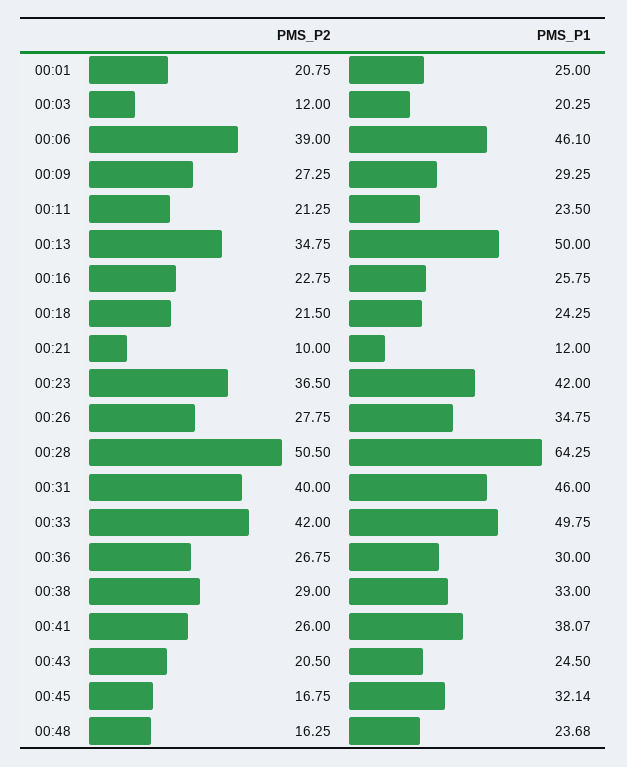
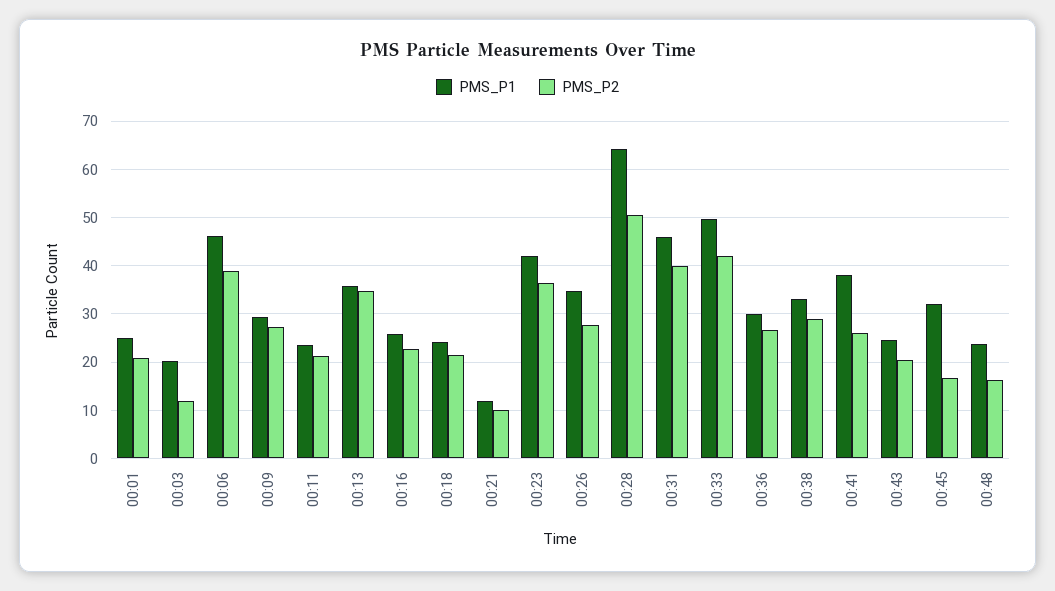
  {
    "PMS_P2": {
      "00:01": 20.75,
      "00:03": 12,
      "00:06": 39,
      "00:09": 27.25,
      "00:11": 21.25,
      "00:13": 34.75,
      "00:16": 22.75,
      "00:18": 21.5,
      "00:21": 10,
      "00:23": 36.5,
      "00:26": 27.75,
      "00:28": 50.5,
      "00:31": 40,
      "00:33": 42,
      "00:36": 26.75,
      "00:38": 29,
      "00:41": 26,
      "00:43": 20.5,
      "00:45": 16.75,
      "00:48": 16.25
    },
    "PMS_P1": {
      "00:01": 25,
      "00:03": 20.25,
      "00:06": 46.1,
      "00:09": 29.25,
      "00:11": 23.5,
-     "00:13": 50,
+     "00:13": 36,
      "00:16": 25.75,
      "00:18": 24.25,
      "00:21": 12,
      "00:23": 42,
      "00:26": 34.75,
      "00:28": 64.25,
      "00:31": 46,
      "00:33": 49.75,
      "00:36": 30,
      "00:38": 33,
      "00:41": 38.07,
      "00:43": 24.5,
      "00:45": 32.14,
      "00:48": 23.68
    }
  }

